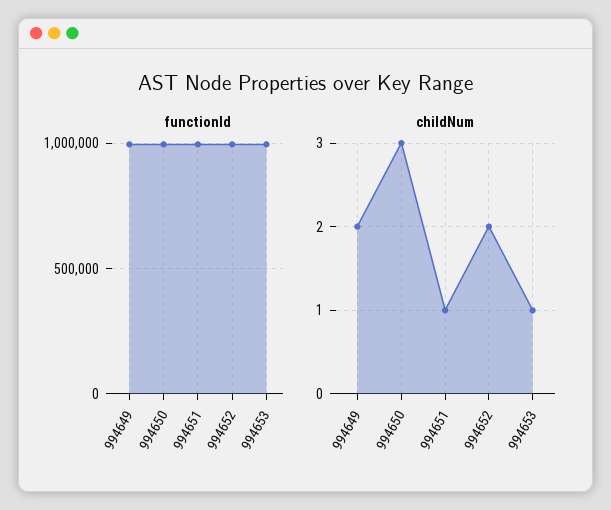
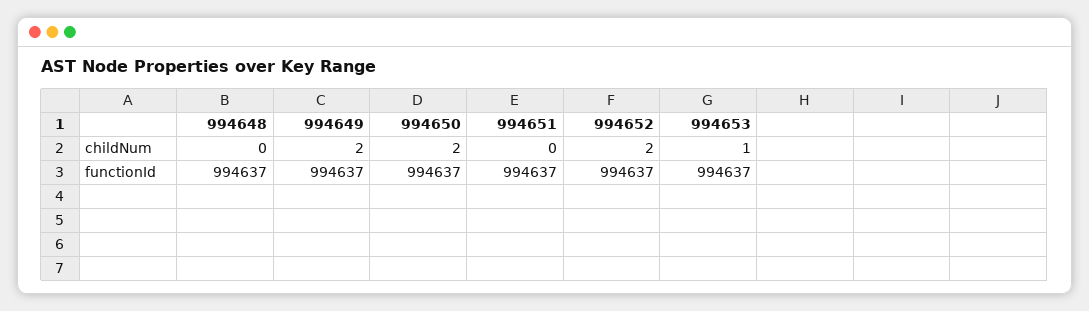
  {
    "functionId": {
      "994649": 994637,
      "994650": 994637,
      "994651": 994637,
      "994652": 994637,
-     "994653": 994637
+     "994653": 994637,
+     "994648": 994637
    },
    "childNum": {
      "994649": 2,
-     "994650": 3,
+     "994650": 2,
-     "994651": 1,
+     "994651": 0,
      "994652": 2,
-     "994653": 1
+     "994653": 1,
+     "994648": 0
    }
  }

